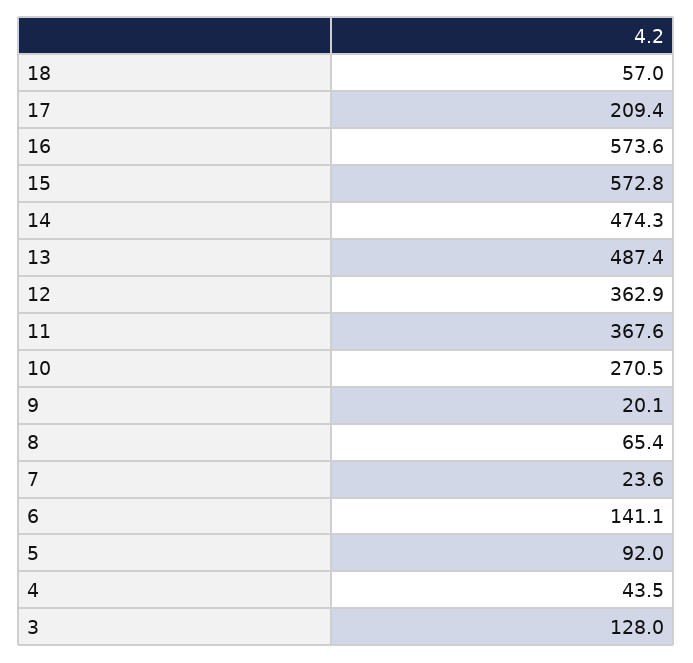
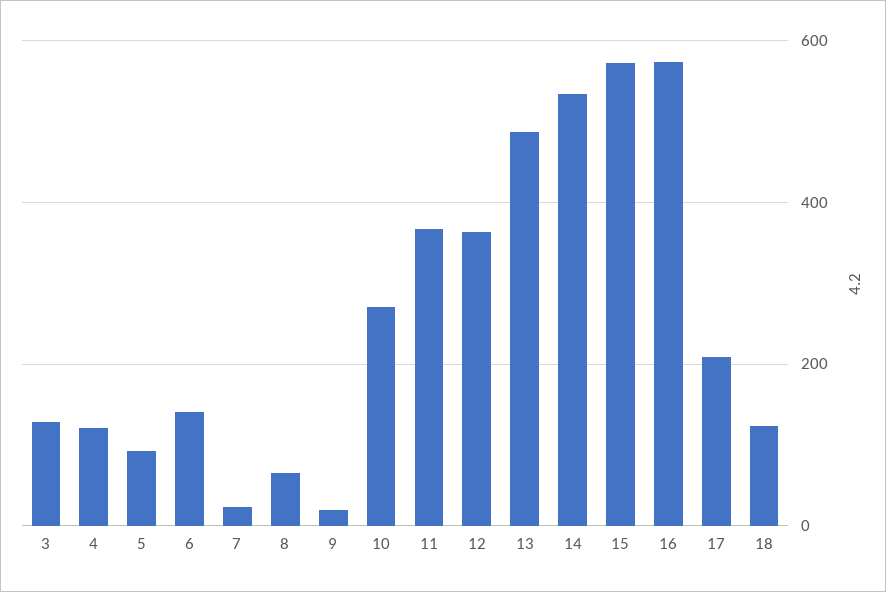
  {
-   "18": 57,
+   "18": 120,
    "17": 209.4,
    "16": 573.6,
    "15": 572.8,
-   "14": 474.3,
+   "14": 540,
    "13": 487.4,
    "12": 362.9,
    "11": 367.6,
    "10": 270.5,
    "9": 20.1,
    "8": 65.4,
    "7": 23.6,
    "6": 141.1,
    "5": 92,
-   "4": 43.5,
+   "4": 120,
    "3": 128
  }

